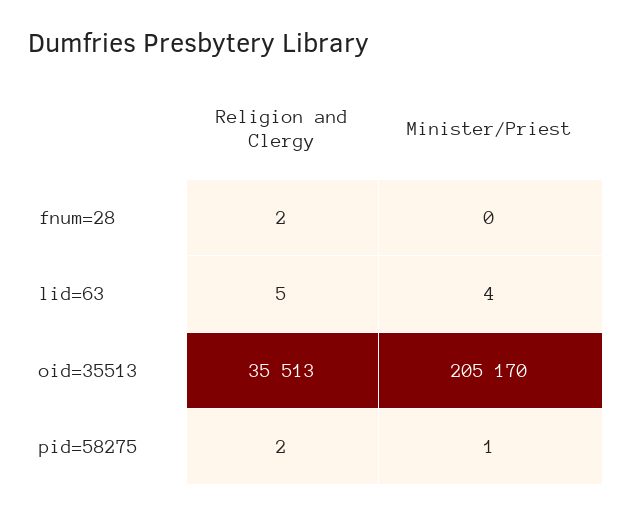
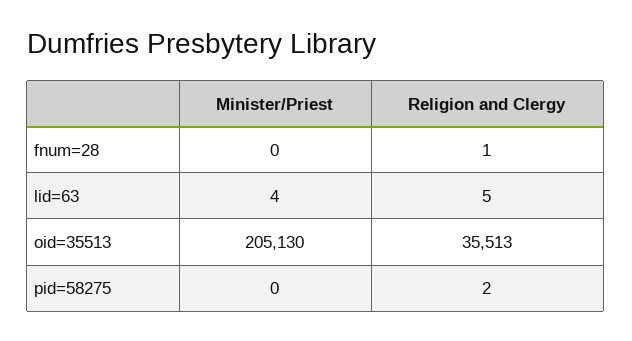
  {
    "Religion and Clergy": {
-     "fnum=28": 2,
+     "fnum=28": 1,
      "lid=63": 5,
      "oid=35513": 35513,
      "pid=58275": 2
    },
    "Minister/Priest": {
      "fnum=28": 0,
      "lid=63": 4,
-     "oid=35513": 205170,
+     "oid=35513": 205130,
-     "pid=58275": 1
+     "pid=58275": 0
    }
  }

